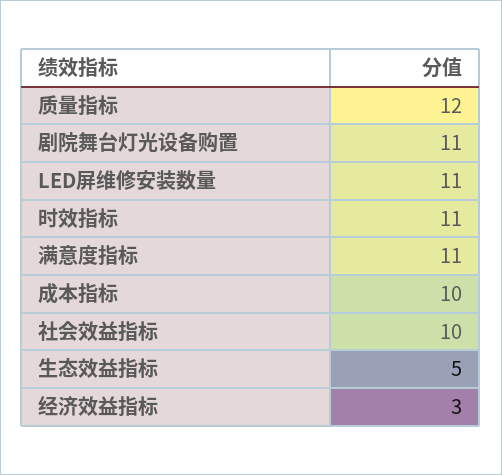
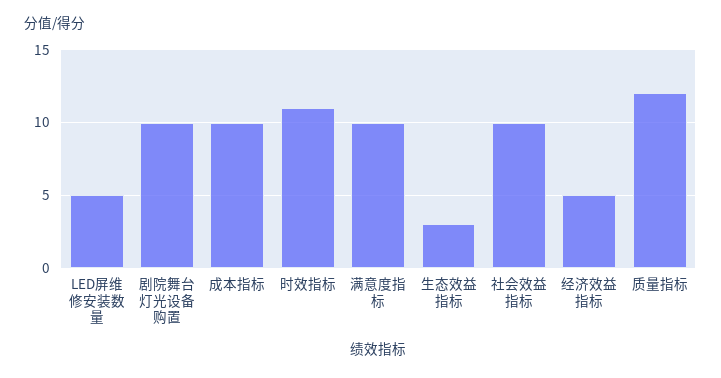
  {
    "质量指标": 12,
-   "剧院舞台灯光设备购置": 11,
+   "剧院舞台灯光设备购置": 10,
-   "LED屏维修安装数量": 11,
+   "LED屏维修安装数量": 5,
    "时效指标": 11,
-   "满意度指标": 11,
+   "满意度指标": 10,
    "成本指标": 10,
    "社会效益指标": 10,
-   "生态效益指标": 5,
+   "生态效益指标": 3,
-   "经济效益指标": 3
+   "经济效益指标": 5
  }

